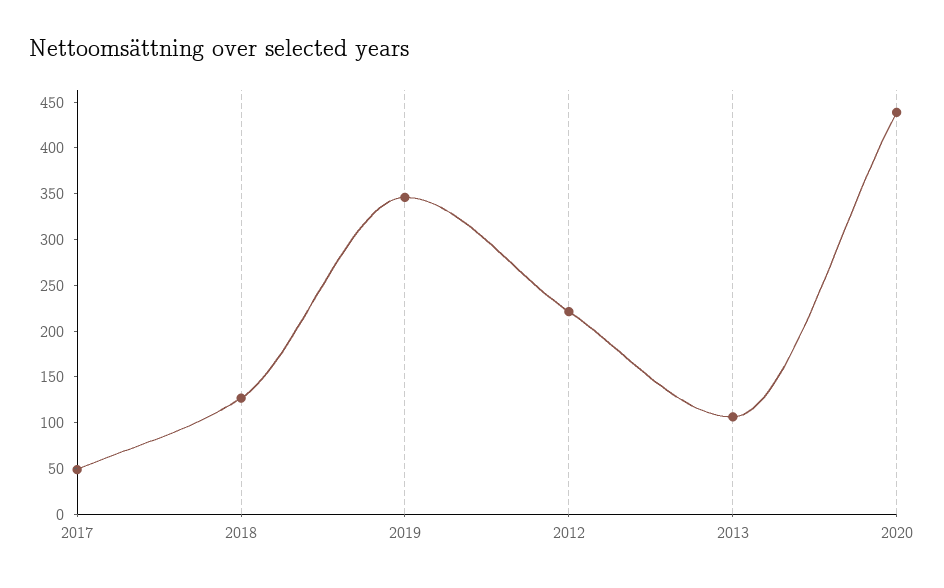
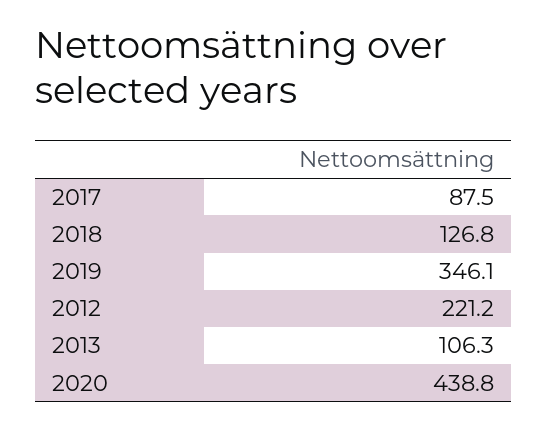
  {
-   "2017": 50,
+   "2017": 87.5,
    "2018": 126.8,
    "2019": 346.1,
    "2012": 221.2,
    "2013": 106.3,
    "2020": 438.8
  }

